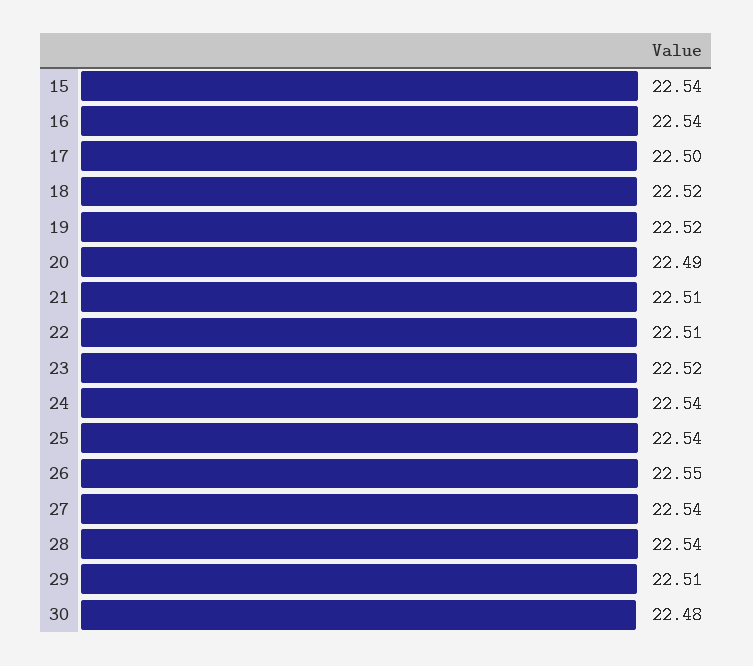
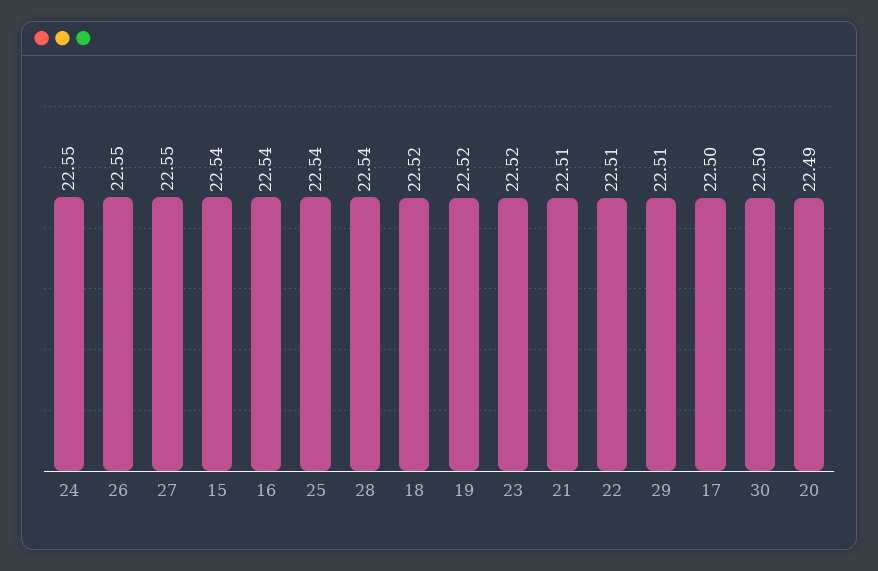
  {
    "15": 22.54,
    "16": 22.54,
    "17": 22.5,
    "18": 22.52,
    "19": 22.52,
    "20": 22.49,
    "21": 22.51,
    "22": 22.51,
    "23": 22.52,
-   "24": 22.54,
+   "24": 22.55,
    "25": 22.54,
    "26": 22.55,
-   "27": 22.54,
+   "27": 22.55,
    "28": 22.54,
    "29": 22.51,
-   "30": 22.48
+   "30": 22.5
  }

